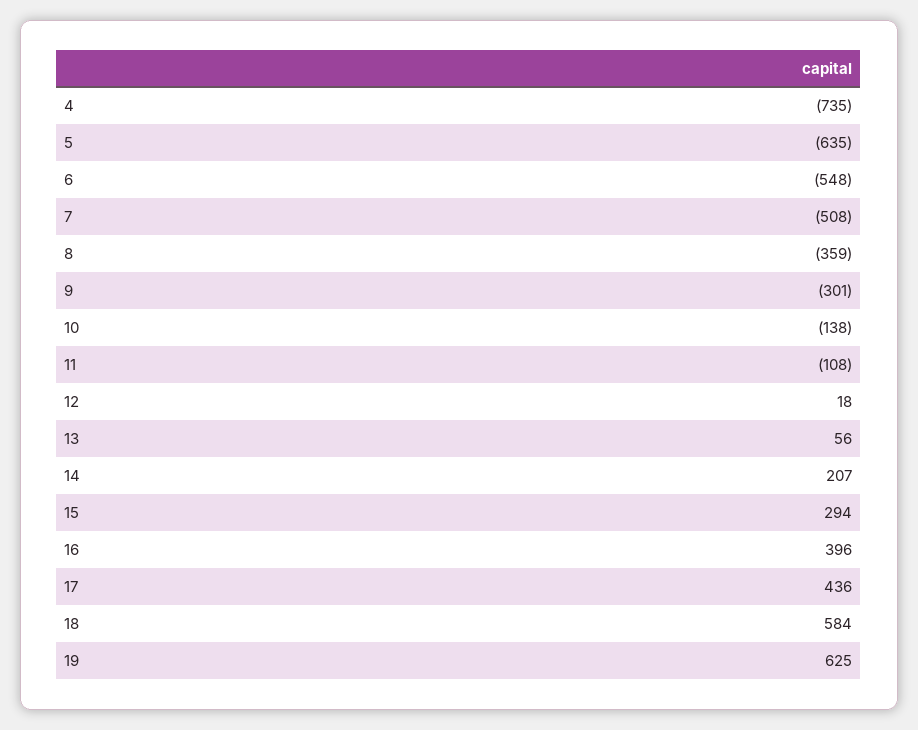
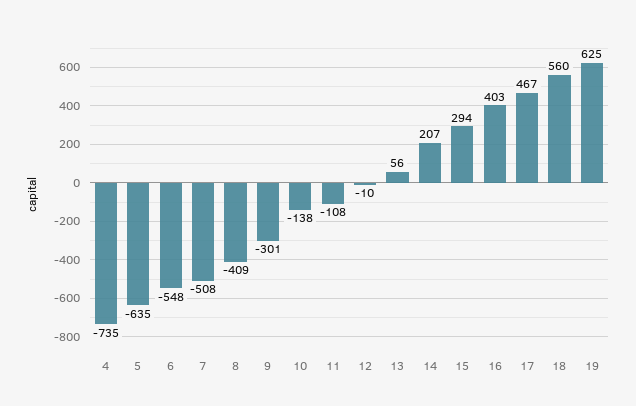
  {
    "4": -735,
    "5": -635,
    "6": -548,
    "7": -508,
-   "8": -359,
+   "8": -409,
    "9": -301,
    "10": -138,
    "11": -108,
-   "12": 18,
+   "12": -10,
    "13": 56,
    "14": 207,
    "15": 294,
-   "16": 396,
+   "16": 403,
-   "17": 436,
+   "17": 467,
-   "18": 584,
+   "18": 560,
    "19": 625
  }

